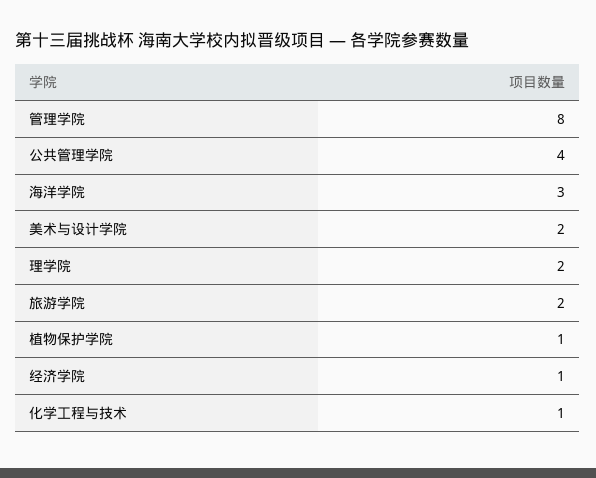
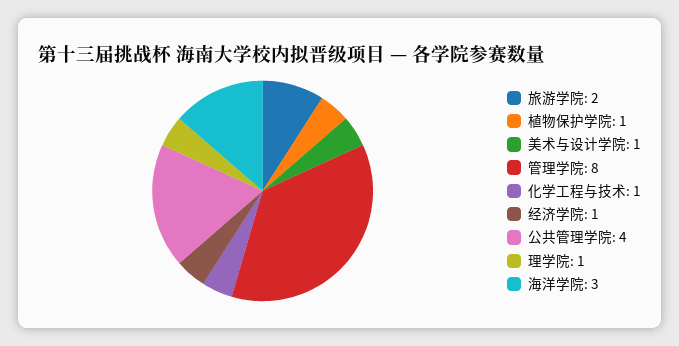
  {
    "管理学院": 8,
    "公共管理学院": 4,
    "海洋学院": 3,
-   "美术与设计学院": 2,
+   "美术与设计学院": 1,
-   "理学院": 2,
+   "理学院": 1,
    "旅游学院": 2,
    "植物保护学院": 1,
    "经济学院": 1,
    "化学工程与技术": 1
  }

